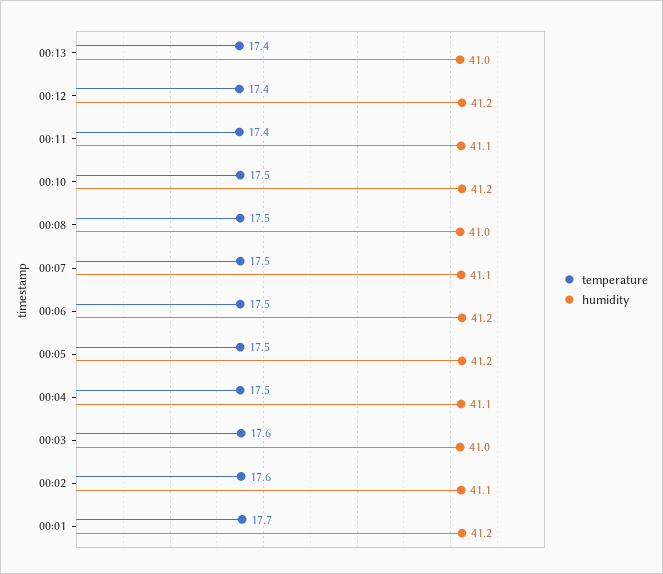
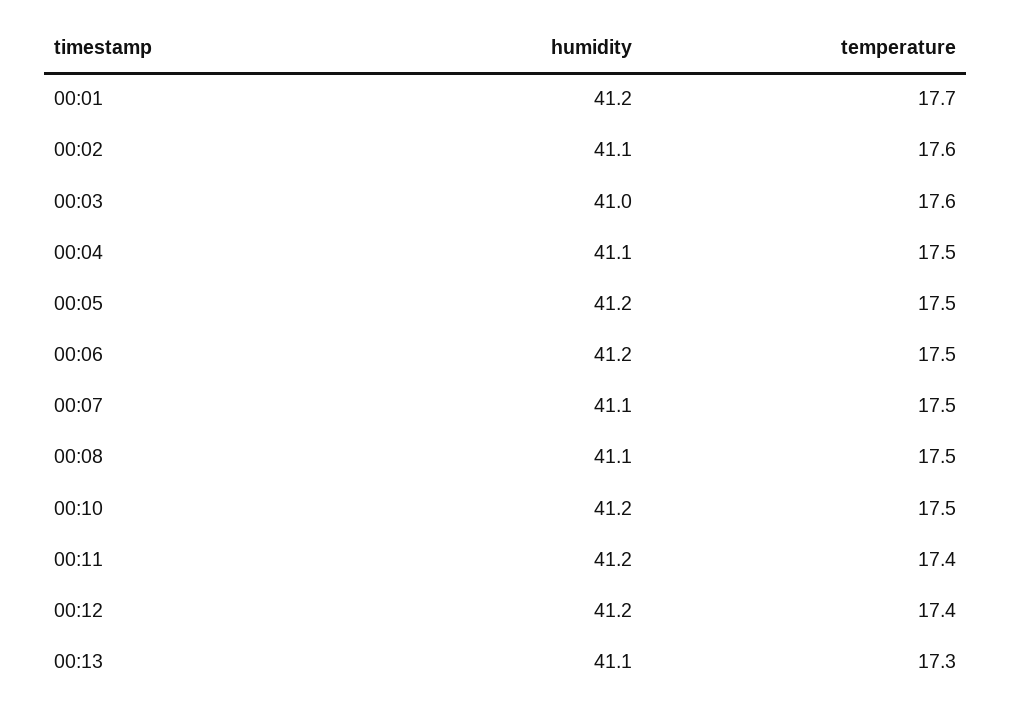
  {
    "temperature": {
-     "00:13": 17.4,
+     "00:13": 17.3,
      "00:12": 17.4,
      "00:11": 17.4,
      "00:10": 17.5,
      "00:08": 17.5,
      "00:07": 17.5,
      "00:06": 17.5,
      "00:05": 17.5,
      "00:04": 17.5,
      "00:03": 17.6,
      "00:02": 17.6,
      "00:01": 17.7
    },
    "humidity": {
-     "00:13": 41,
+     "00:13": 41.1,
      "00:12": 41.2,
-     "00:11": 41.1,
+     "00:11": 41.2,
      "00:10": 41.2,
-     "00:08": 41,
+     "00:08": 41.1,
      "00:07": 41.1,
      "00:06": 41.2,
      "00:05": 41.2,
      "00:04": 41.1,
      "00:03": 41,
      "00:02": 41.1,
      "00:01": 41.2
    }
  }

